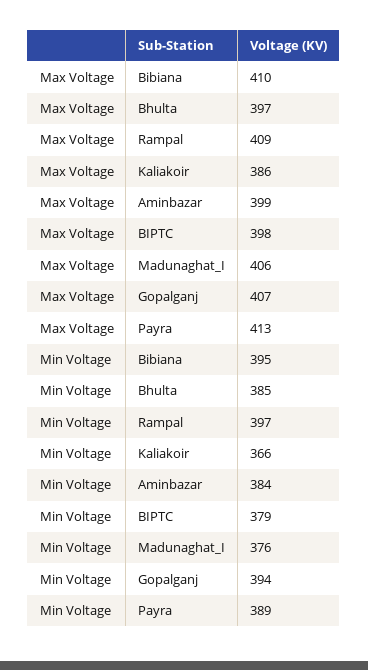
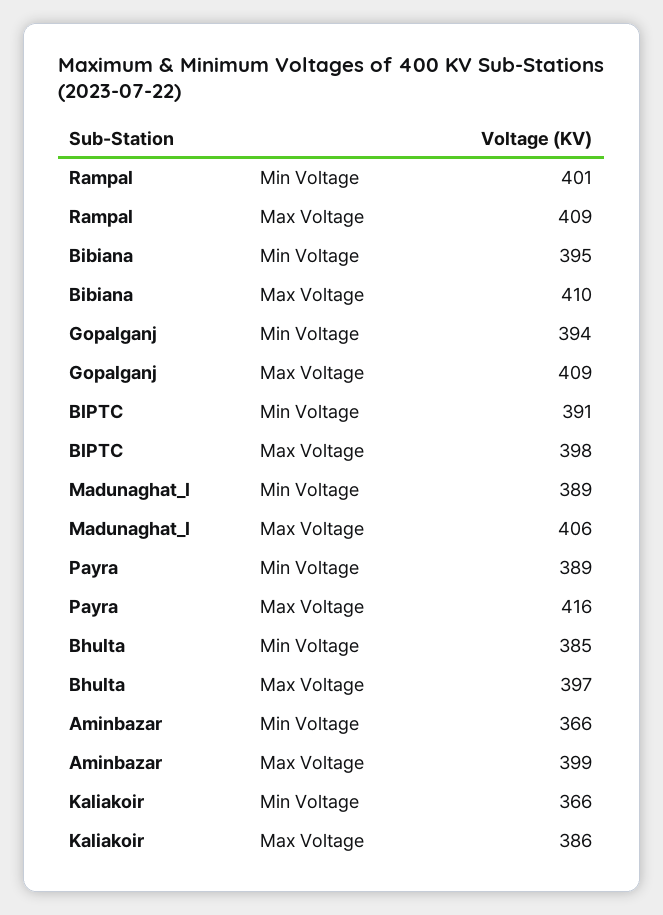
  {
    "Max Voltage": {
      "Bibiana": 410,
      "Bhulta": 397,
      "Rampal": 409,
      "Kaliakoir": 386,
      "Aminbazar": 399,
      "BIPTC": 398,
      "Madunaghat_I": 406,
-     "Gopalganj": 407,
+     "Gopalganj": 409,
-     "Payra": 413
+     "Payra": 416
    },
    "Min Voltage": {
      "Bibiana": 395,
      "Bhulta": 385,
-     "Rampal": 397,
+     "Rampal": 401,
      "Kaliakoir": 366,
-     "Aminbazar": 384,
+     "Aminbazar": 366,
-     "BIPTC": 379,
+     "BIPTC": 391,
-     "Madunaghat_I": 376,
+     "Madunaghat_I": 389,
      "Gopalganj": 394,
      "Payra": 389
    }
  }

